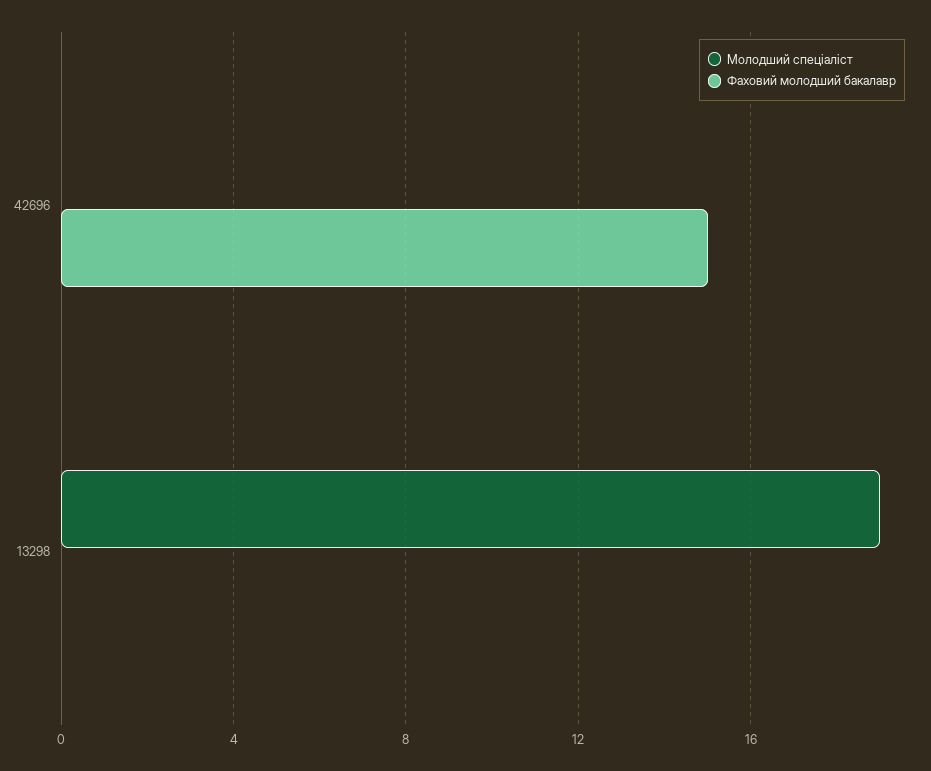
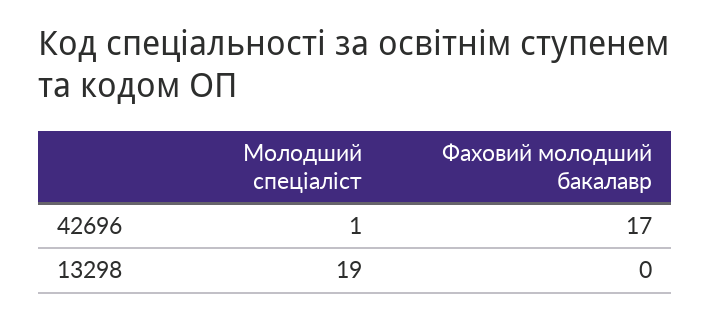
  {
    "Молодший спеціаліст": {
-     "42696": 0,
+     "42696": 1,
      "13298": 19
    },
    "Фаховий молодший бакалавр": {
-     "42696": 15,
+     "42696": 17,
      "13298": 0
    }
  }

